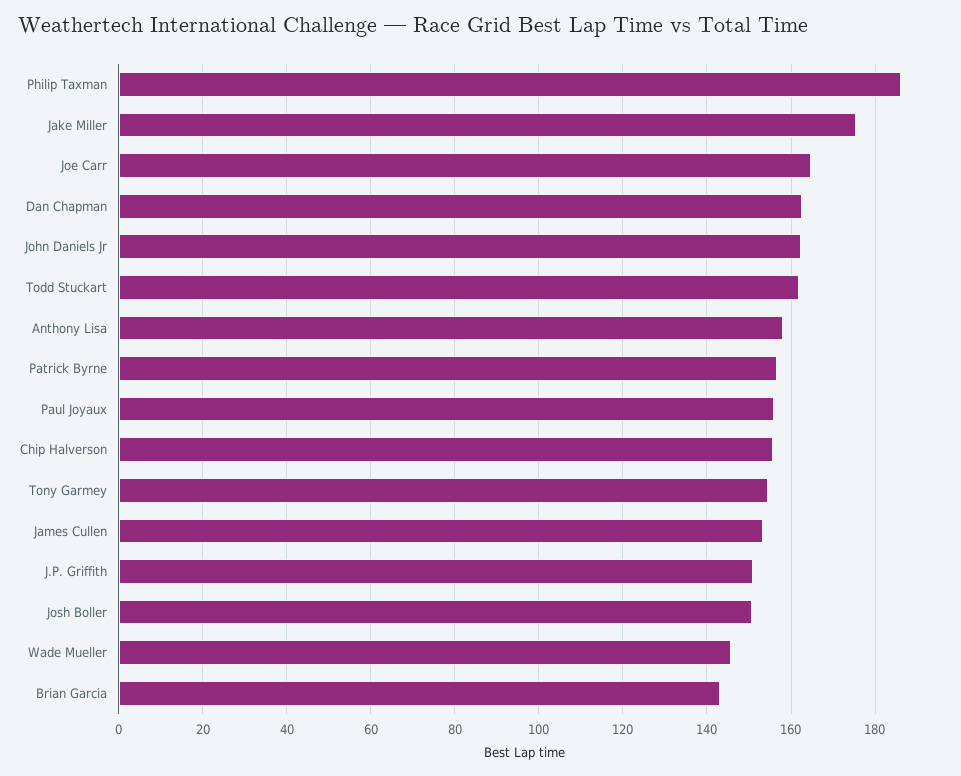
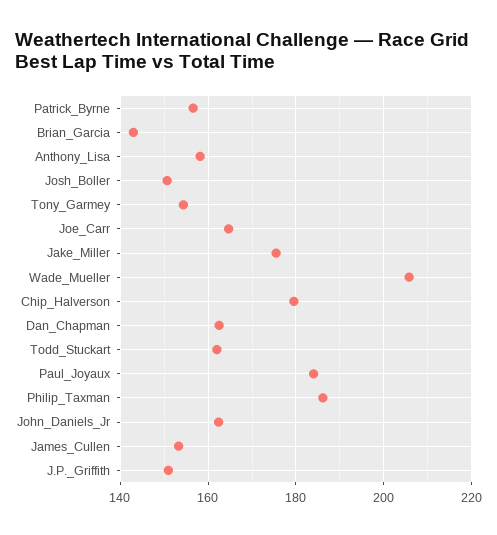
  {
    "Philip Taxman": 186,
    "Jake Miller": 176,
    "Joe Carr": 164,
    "Dan Chapman": 162,
    "John Daniels Jr": 162,
    "Todd Stuckart": 162,
    "Anthony Lisa": 158,
    "Patrick Byrne": 156,
-   "Paul Joyaux": 156,
+   "Paul Joyaux": 184,
-   "Chip Halverson": 156,
+   "Chip Halverson": 180,
    "Tony Garmey": 154,
    "James Cullen": 154,
    "J.P. Griffith": 152,
    "Josh Boller": 150,
-   "Wade Mueller": 146,
+   "Wade Mueller": 206,
    "Brian Garcia": 144
  }

